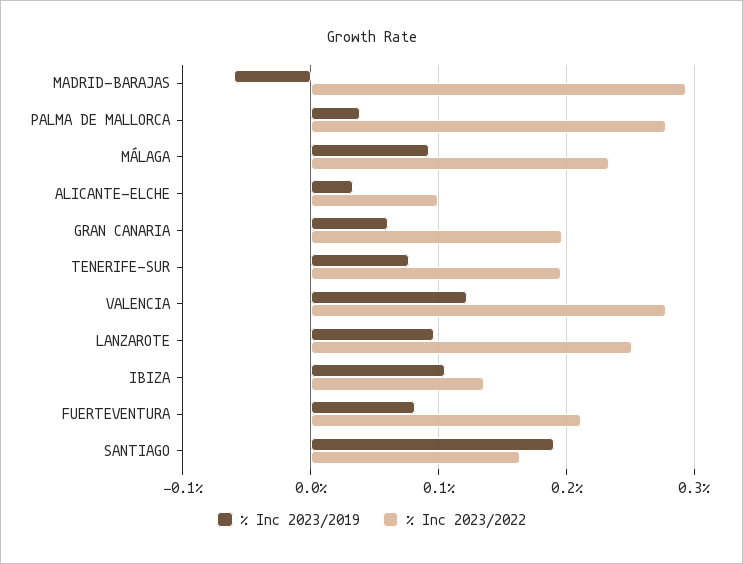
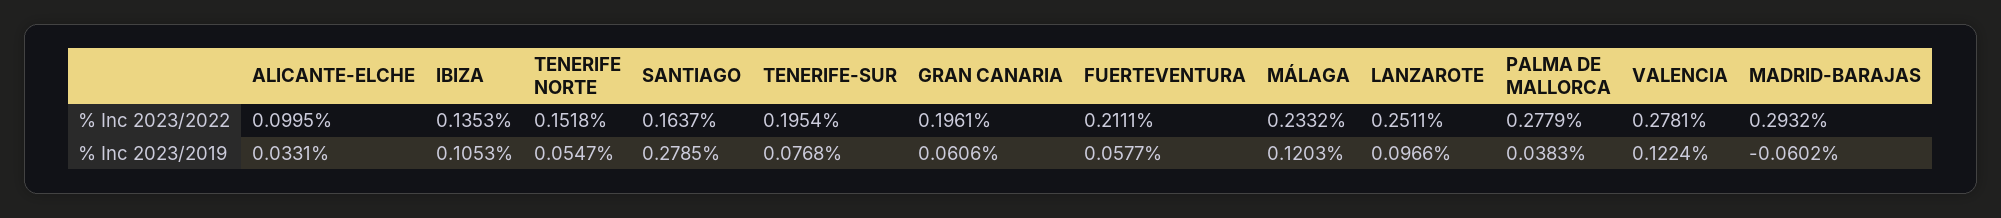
  {
    "% Inc 2023/2019": {
      "MADRID-BARAJAS": -0.0602,
      "PALMA DE MALLORCA": 0.0383,
-     "MÁLAGA": 0.09,
+     "MÁLAGA": 0.1203,
      "ALICANTE-ELCHE": 0.0331,
      "GRAN CANARIA": 0.0606,
      "TENERIFE-SUR": 0.0768,
      "VALENCIA": 0.1224,
      "LANZAROTE": 0.0966,
      "IBIZA": 0.1053,
-     "FUERTEVENTURA": 0.08,
+     "FUERTEVENTURA": 0.0577,
-     "SANTIAGO": 0.19
+     "SANTIAGO": 0.2785,
+     "TENERIFE NORTE": 0.0547
    },
    "% Inc 2023/2022": {
      "MADRID-BARAJAS": 0.2932,
      "PALMA DE MALLORCA": 0.2779,
      "MÁLAGA": 0.2332,
      "ALICANTE-ELCHE": 0.0995,
      "GRAN CANARIA": 0.1961,
      "TENERIFE-SUR": 0.1954,
      "VALENCIA": 0.2781,
      "LANZAROTE": 0.2511,
      "IBIZA": 0.1353,
      "FUERTEVENTURA": 0.2111,
-     "SANTIAGO": 0.1637
+     "SANTIAGO": 0.1637,
+     "TENERIFE NORTE": 0.1518
    }
  }

